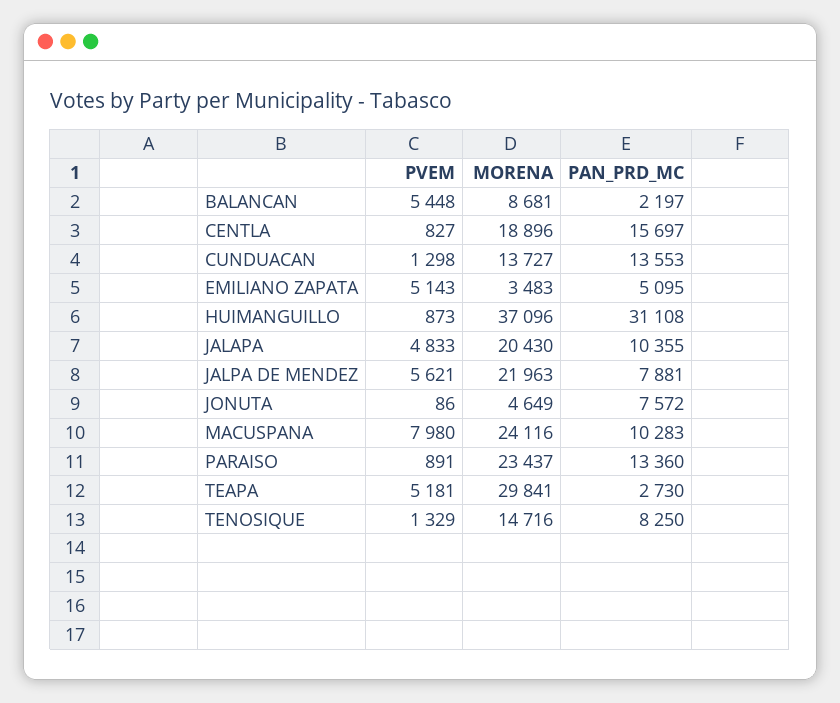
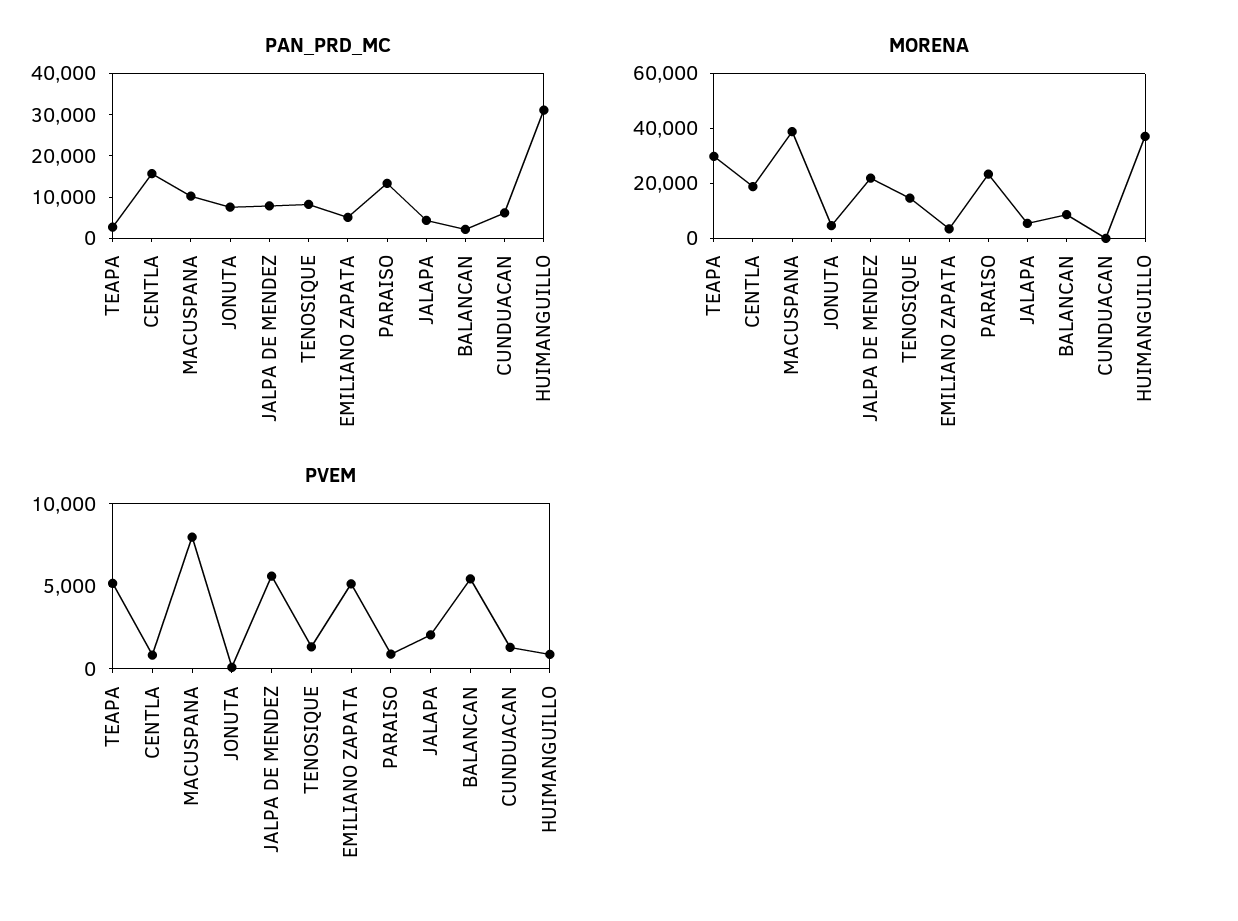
  {
    "PVEM": {
      "BALANCAN": 5448,
      "CENTLA": 827,
      "CUNDUACAN": 1298,
      "EMILIANO ZAPATA": 5143,
      "HUIMANGUILLO": 873,
-     "JALAPA": 4833,
+     "JALAPA": 2000,
      "JALPA DE MENDEZ": 5621,
      "JONUTA": 86,
      "MACUSPANA": 7980,
      "PARAISO": 891,
      "TEAPA": 5181,
      "TENOSIQUE": 1329
    },
    "MORENA": {
      "BALANCAN": 8681,
      "CENTLA": 18896,
-     "CUNDUACAN": 13727,
+     "CUNDUACAN": 0,
      "EMILIANO ZAPATA": 3483,
      "HUIMANGUILLO": 37096,
-     "JALAPA": 20430,
+     "JALAPA": 5000,
      "JALPA DE MENDEZ": 21963,
      "JONUTA": 4649,
-     "MACUSPANA": 24116,
+     "MACUSPANA": 40000,
      "PARAISO": 23437,
      "TEAPA": 29841,
      "TENOSIQUE": 14716
    },
    "PAN_PRD_MC": {
      "BALANCAN": 2197,
      "CENTLA": 15697,
-     "CUNDUACAN": 13553,
+     "CUNDUACAN": 6000,
      "EMILIANO ZAPATA": 5095,
      "HUIMANGUILLO": 31108,
-     "JALAPA": 10355,
+     "JALAPA": 4000,
      "JALPA DE MENDEZ": 7881,
      "JONUTA": 7572,
      "MACUSPANA": 10283,
      "PARAISO": 13360,
      "TEAPA": 2730,
      "TENOSIQUE": 8250
    }
  }

